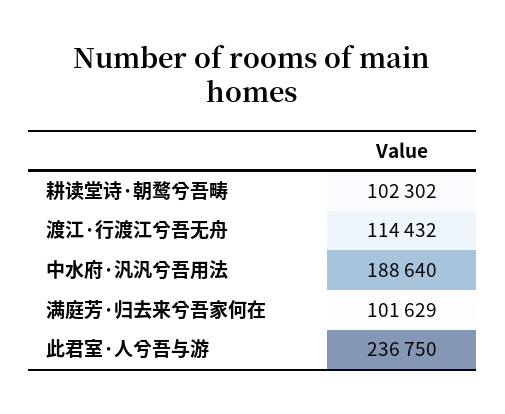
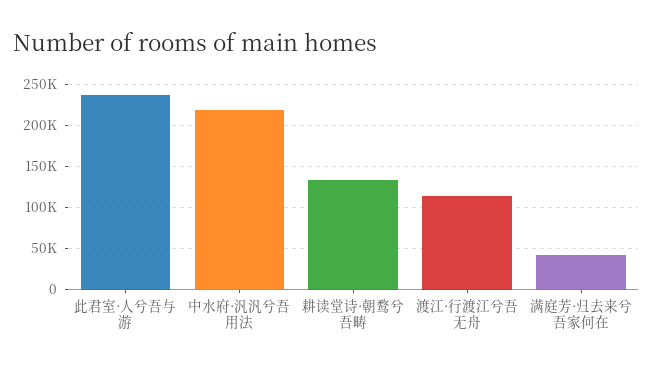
  {
-   "耕读堂诗·朝鹜兮吾畴": 102302,
+   "耕读堂诗·朝鹜兮吾畴": 130000,
    "渡江·行渡江兮吾无舟": 114432,
-   "中水府·汎汎兮吾用法": 188640,
+   "中水府·汎汎兮吾用法": 220000,
-   "满庭芳·归去来兮吾家何在": 101629,
+   "满庭芳·归去来兮吾家何在": 40000,
    "此君室·人兮吾与游": 236750
  }

